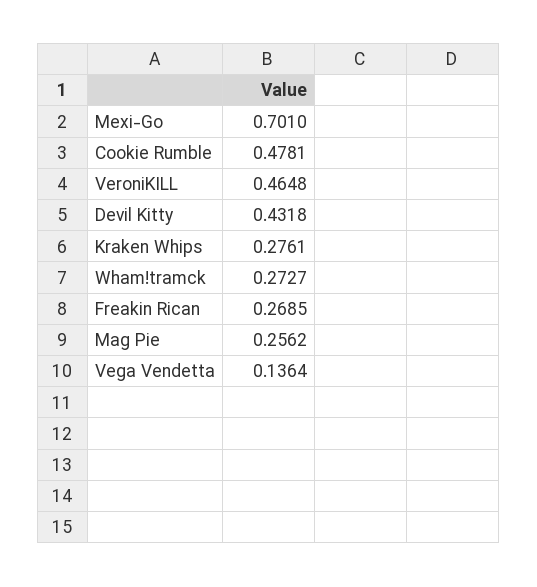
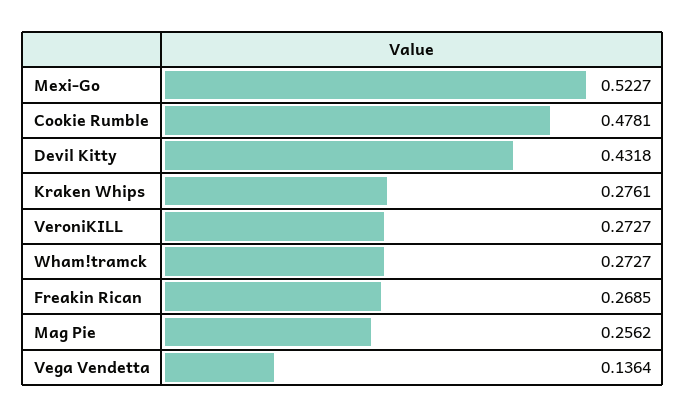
  {
-   "Mexi-Go": 0.701,
+   "Mexi-Go": 0.5227,
    "Cookie Rumble": 0.4781,
-   "VeroniKILL": 0.4648,
+   "VeroniKILL": 0.2727,
    "Devil Kitty": 0.4318,
    "Kraken Whips": 0.2761,
    "Wham!tramck": 0.2727,
    "Freakin Rican": 0.2685,
    "Mag Pie": 0.2562,
    "Vega Vendetta": 0.1364
  }

